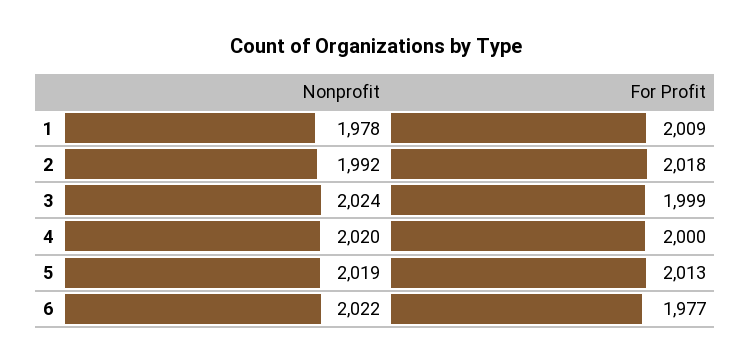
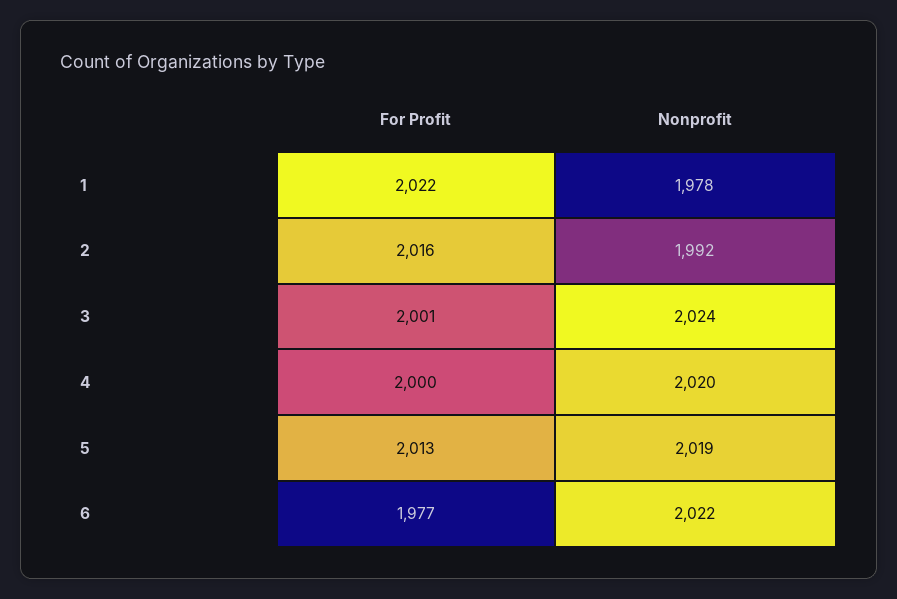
  {
    "Nonprofit": {
      "1": 1978,
      "2": 1992,
      "3": 2024,
      "4": 2020,
      "5": 2019,
      "6": 2022
    },
    "For Profit": {
-     "1": 2009,
+     "1": 2022,
-     "2": 2018,
+     "2": 2016,
-     "3": 1999,
+     "3": 2001,
      "4": 2000,
      "5": 2013,
      "6": 1977
    }
  }

